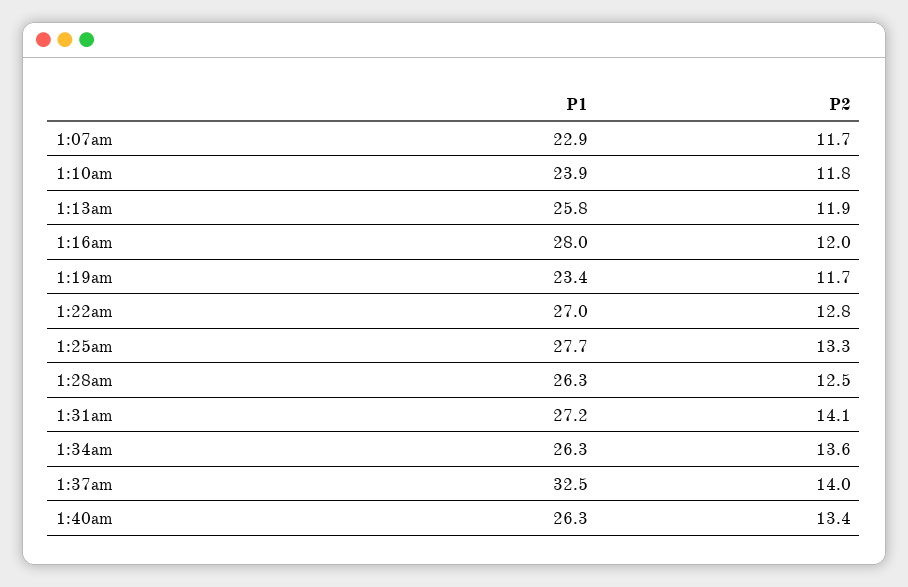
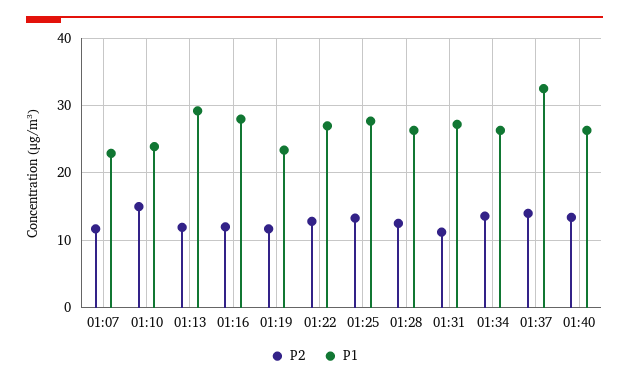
  {
    "P1": {
      "1:07am": 22.9,
      "1:10am": 23.9,
-     "1:13am": 25.8,
+     "1:13am": 29,
      "1:16am": 28,
      "1:19am": 23.4,
      "1:22am": 27,
      "1:25am": 27.7,
      "1:28am": 26.3,
      "1:31am": 27.2,
      "1:34am": 26.3,
      "1:37am": 32.5,
      "1:40am": 26.3
    },
    "P2": {
      "1:07am": 11.7,
-     "1:10am": 11.8,
+     "1:10am": 15,
      "1:13am": 11.9,
      "1:16am": 12,
      "1:19am": 11.7,
      "1:22am": 12.8,
      "1:25am": 13.3,
      "1:28am": 12.5,
-     "1:31am": 14.1,
+     "1:31am": 11,
      "1:34am": 13.6,
      "1:37am": 14,
      "1:40am": 13.4
    }
  }

